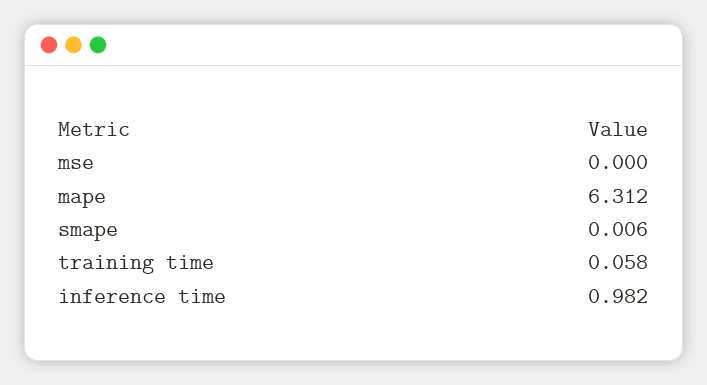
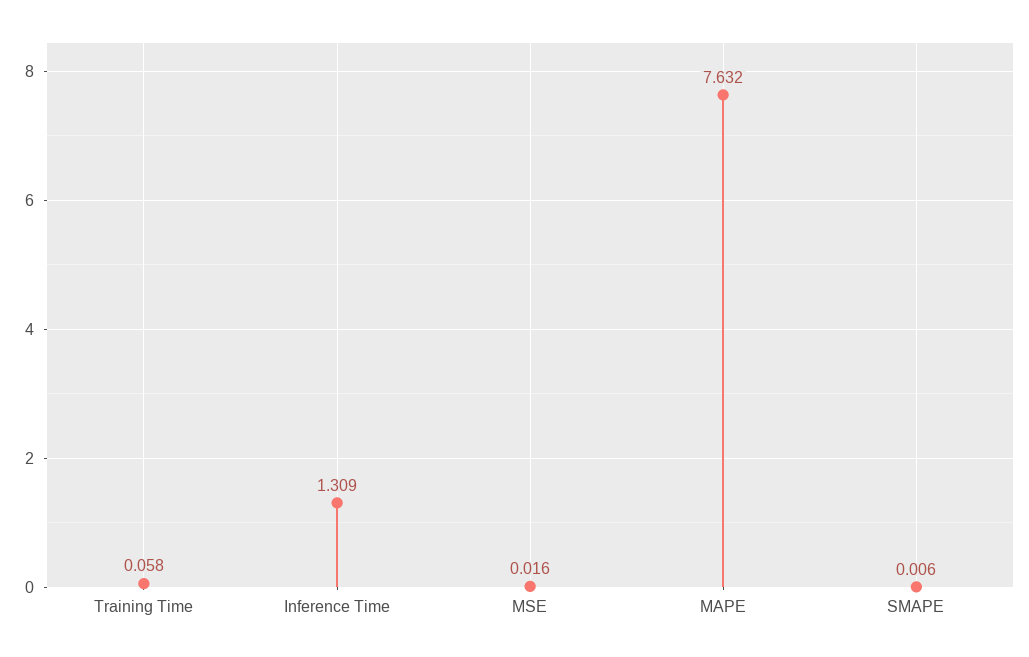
  {
-   "mse": 0,
+   "mse": 0.016,
-   "mape": 6.312,
+   "mape": 7.632,
    "smape": 0.006,
    "training time": 0.058,
-   "inference time": 0.982
+   "inference time": 1.309
  }

